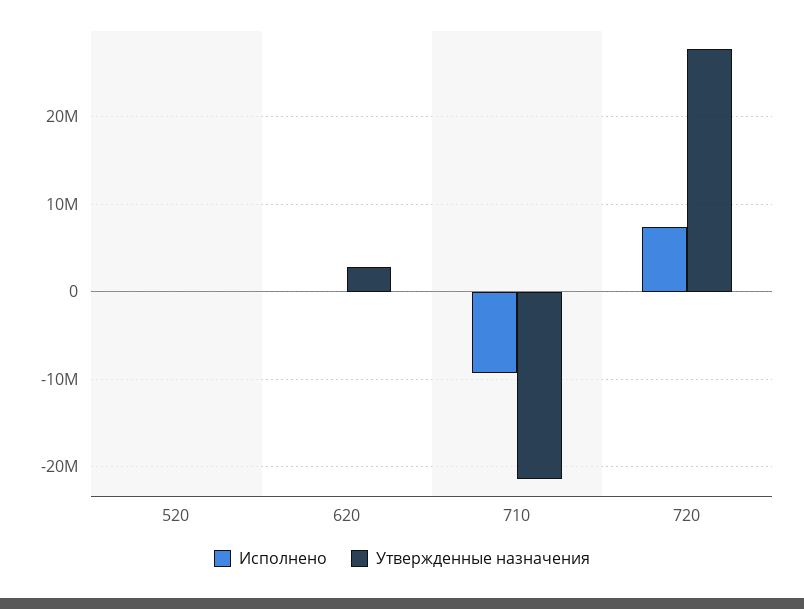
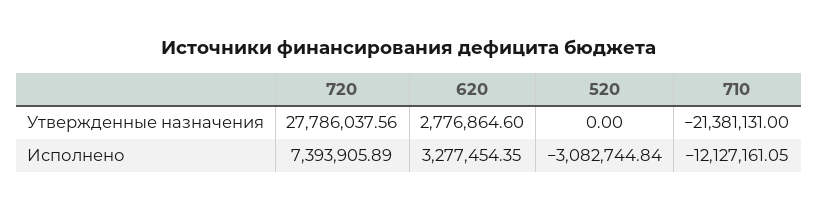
  {
    "Исполнено": {
-     "520": 0,
+     "520": -3082744.84,
-     "620": 0,
+     "620": 3277454.35,
-     "710": -9000000,
+     "710": -12127161.05,
      "720": 7393905.89
    },
    "Утвержденные назначения": {
      "520": 0,
      "620": 2776864.6,
      "710": -21381131,
      "720": 27786037.56
    }
  }

